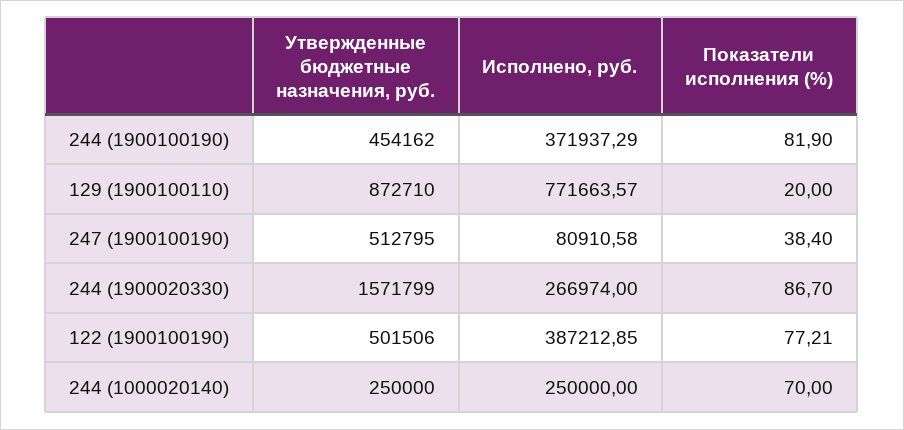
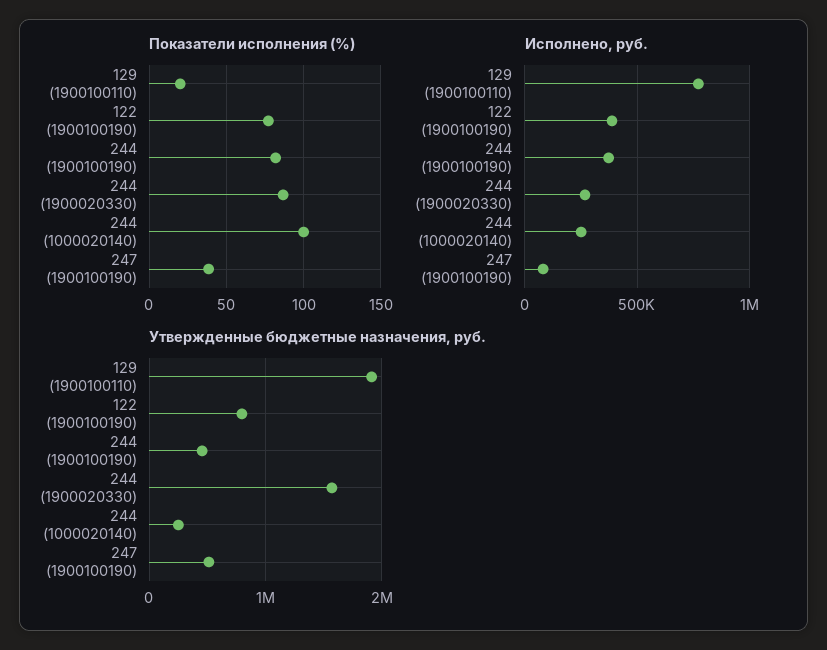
  {
    "Утвержденные бюджетные назначения, руб.": {
      "244 (1900100190)": 454162,
-     "129 (1900100110)": 872710,
+     "129 (1900100110)": 1900000,
      "247 (1900100190)": 512795,
      "244 (1900020330)": 1571799,
-     "122 (1900100190)": 501506,
+     "122 (1900100190)": 800000,
      "244 (1000020140)": 250000
    },
    "Исполнено, руб.": {
      "244 (1900100190)": 371937.29,
      "129 (1900100110)": 771663.57,
      "247 (1900100190)": 80910.58,
      "244 (1900020330)": 266974,
      "122 (1900100190)": 387212.85,
      "244 (1000020140)": 250000
    },
    "Показатели исполнения (%)": {
      "244 (1900100190)": 81.9,
      "129 (1900100110)": 20,
      "247 (1900100190)": 38.4,
      "244 (1900020330)": 86.7,
      "122 (1900100190)": 77.21,
-     "244 (1000020140)": 70
+     "244 (1000020140)": 100
    }
  }

